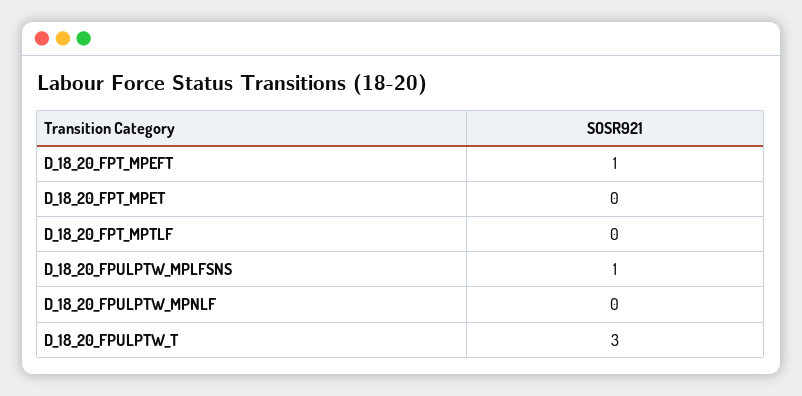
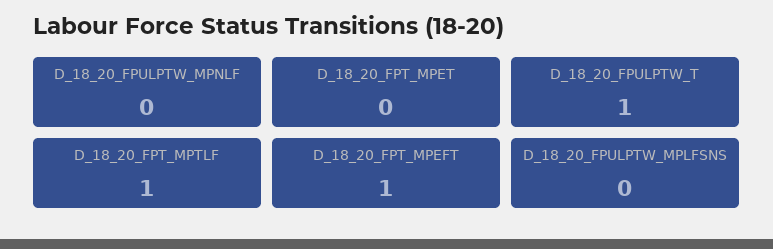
  {
    "D_18_20_FPT_MPEFT": 1,
    "D_18_20_FPT_MPET": 0,
-   "D_18_20_FPT_MPTLF": 0,
+   "D_18_20_FPT_MPTLF": 1,
-   "D_18_20_FPULPTW_MPLFSNS": 1,
+   "D_18_20_FPULPTW_MPLFSNS": 0,
    "D_18_20_FPULPTW_MPNLF": 0,
-   "D_18_20_FPULPTW_T": 3
+   "D_18_20_FPULPTW_T": 1
  }

